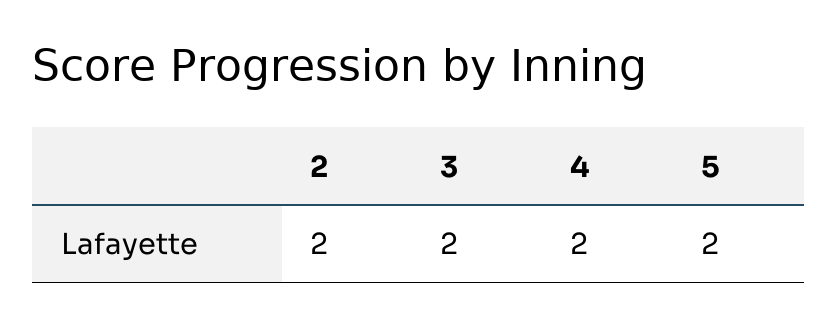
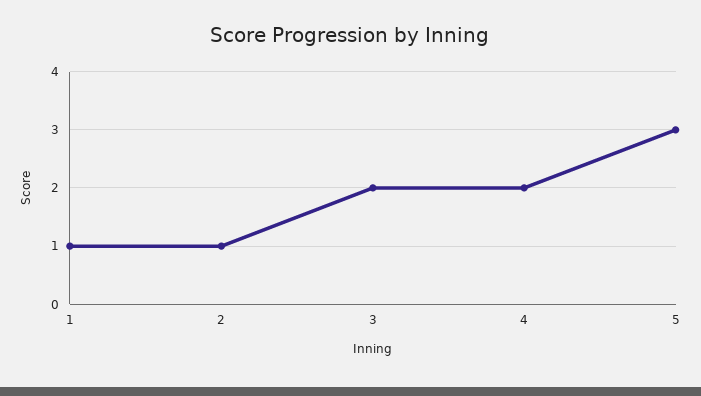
  {
-   "2": 2,
+   "2": 1,
    "3": 2,
    "4": 2,
-   "5": 2
+   "5": 3,
+   "1": 1
  }

